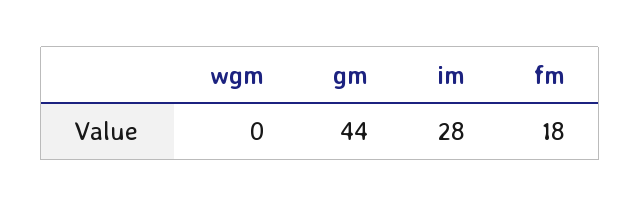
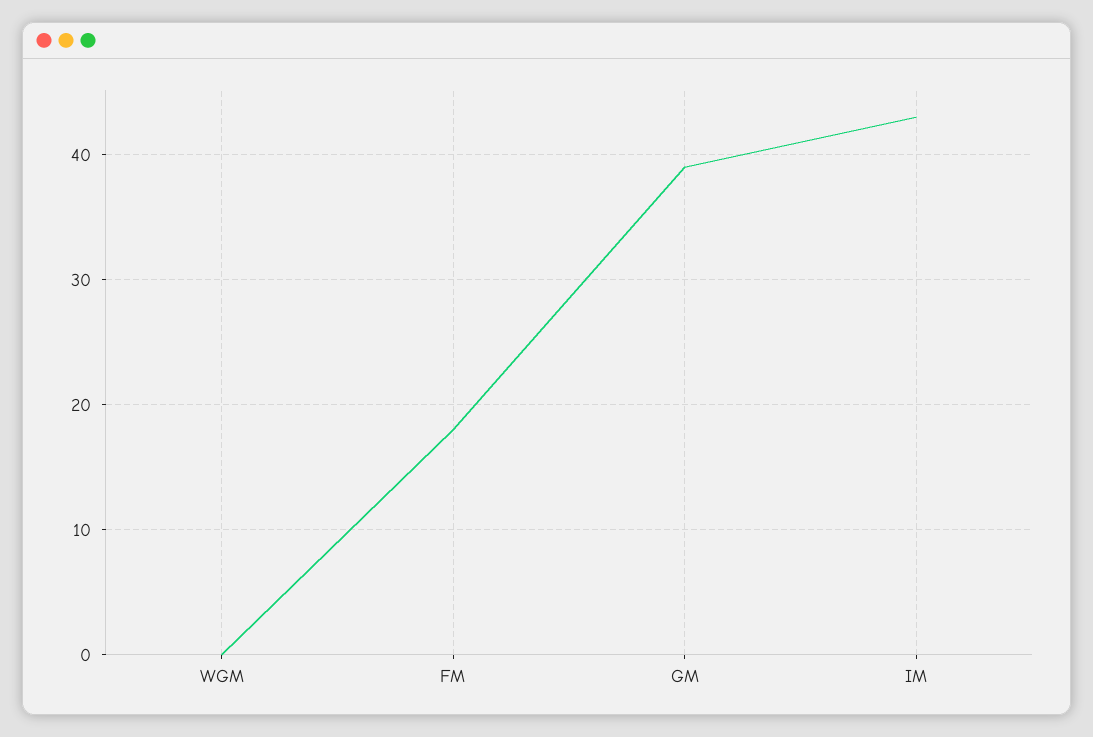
  {
    "wgm": 0,
-   "gm": 44,
+   "gm": 39,
-   "im": 28,
+   "im": 43,
    "fm": 18
  }

